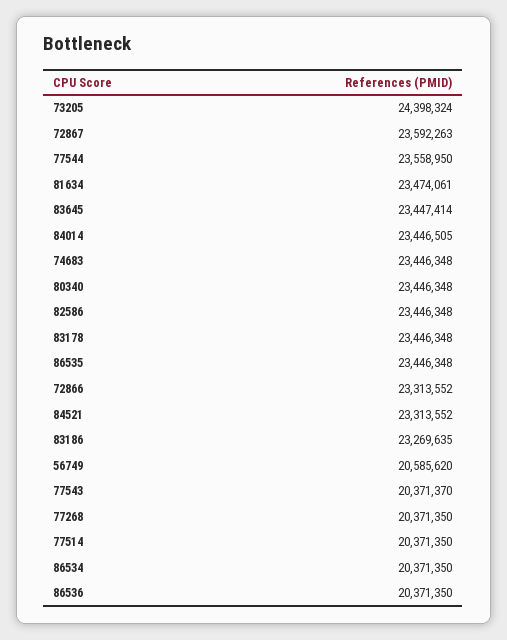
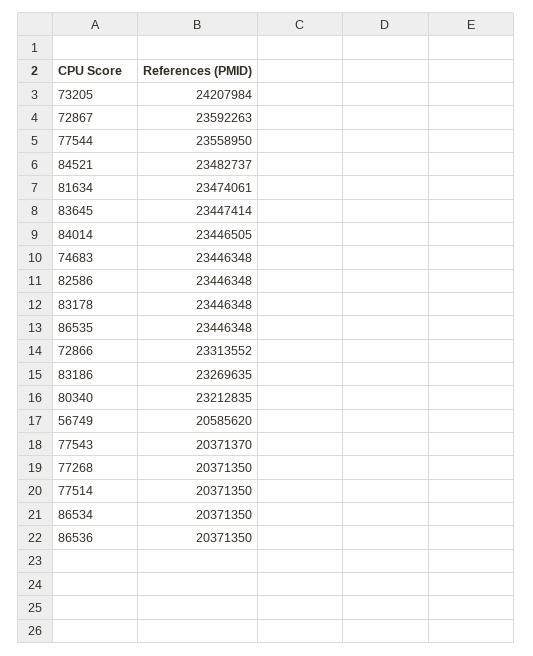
  {
-   "73205": 24398324,
+   "73205": 24207984,
    "72867": 23592263,
    "77544": 23558950,
    "81634": 23474061,
    "83645": 23447414,
    "84014": 23446505,
    "74683": 23446348,
-   "80340": 23446348,
+   "80340": 23212835,
    "82586": 23446348,
    "83178": 23446348,
    "86535": 23446348,
    "72866": 23313552,
-   "84521": 23313552,
+   "84521": 23482737,
    "83186": 23269635,
    "56749": 20585620,
    "77543": 20371370,
    "77268": 20371350,
    "77514": 20371350,
    "86534": 20371350,
    "86536": 20371350
  }

